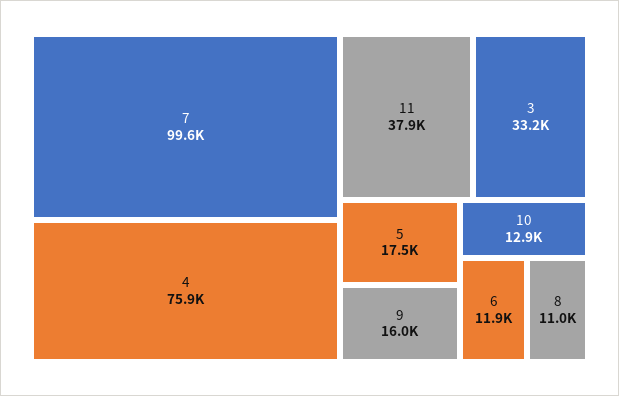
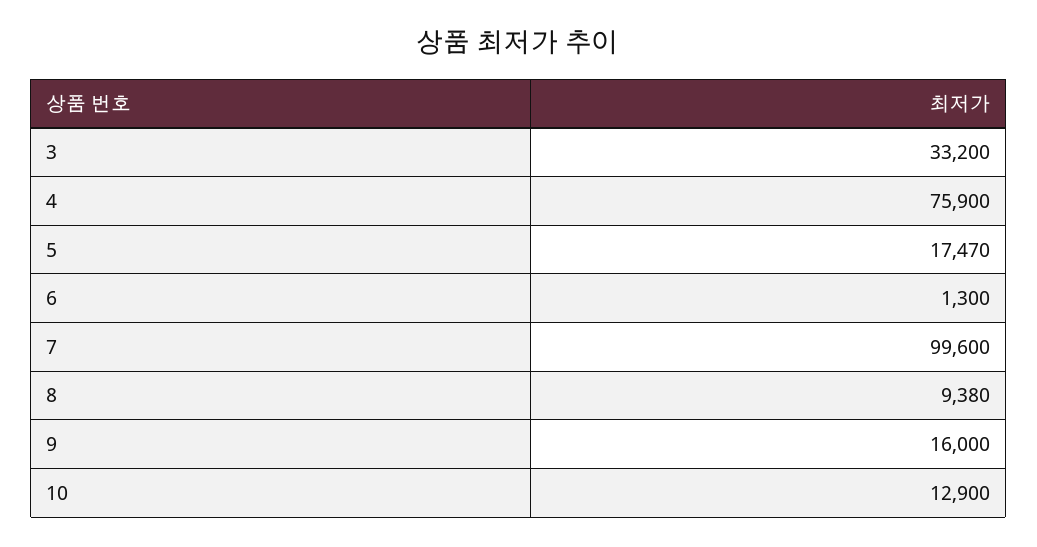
  {
    "7": 99600,
    "4": 75900,
-   "11": 37900,
    "3": 33200,
    "5": 17470,
    "9": 16000,
    "10": 12900,
-   "6": 11900,
+   "6": 1300,
-   "8": 11000
+   "8": 9380
  }

